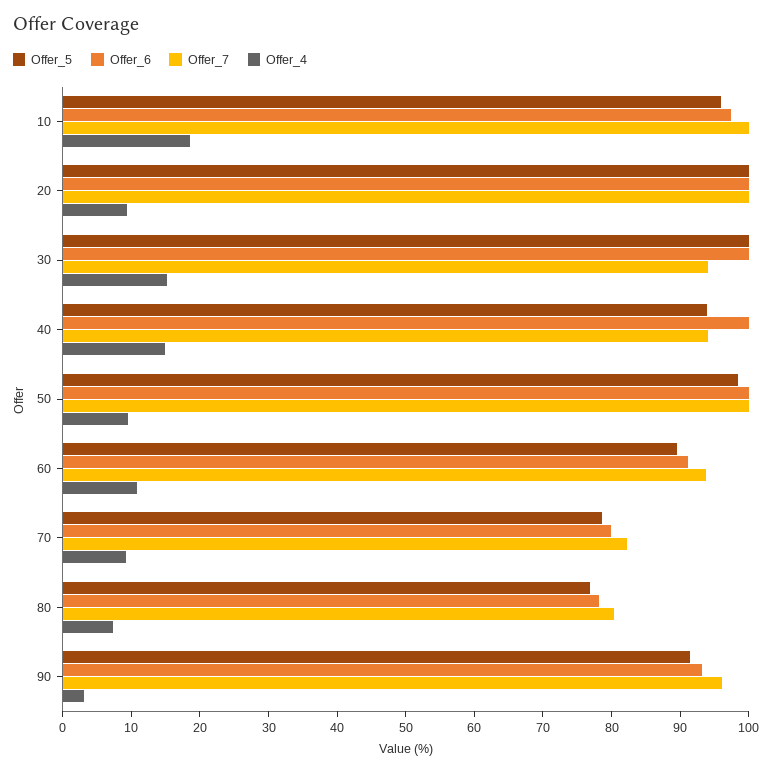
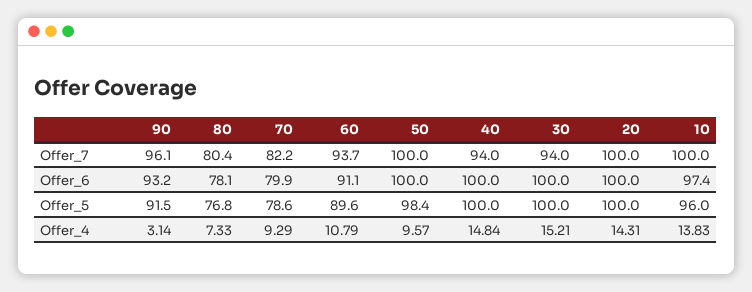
  {
    "Offer_5": {
      "10": 96,
      "20": 100,
      "30": 100,
-     "40": 94,
+     "40": 100,
      "50": 98.4,
      "60": 89.6,
      "70": 78.6,
      "80": 76.8,
      "90": 91.5
    },
    "Offer_6": {
      "10": 97.4,
      "20": 100,
      "30": 100,
      "40": 100,
      "50": 100,
      "60": 91.1,
      "70": 79.9,
      "80": 78.1,
      "90": 93.2
    },
    "Offer_7": {
      "10": 100,
      "20": 100,
      "30": 94,
      "40": 94,
      "50": 100,
      "60": 93.7,
      "70": 82.2,
      "80": 80.4,
      "90": 96.1
    },
    "Offer_4": {
-     "10": 18,
+     "10": 13.83,
-     "20": 10,
+     "20": 14.31,
      "30": 15.21,
      "40": 14.84,
      "50": 9.57,
      "60": 10.79,
      "70": 9.29,
      "80": 7.33,
      "90": 3.14
    }
  }

